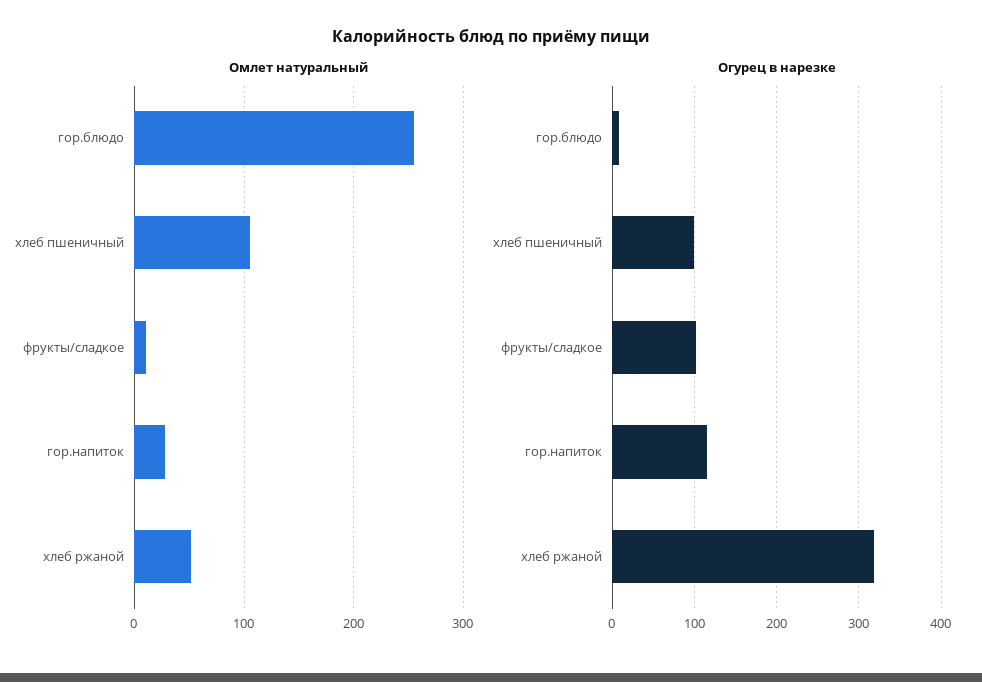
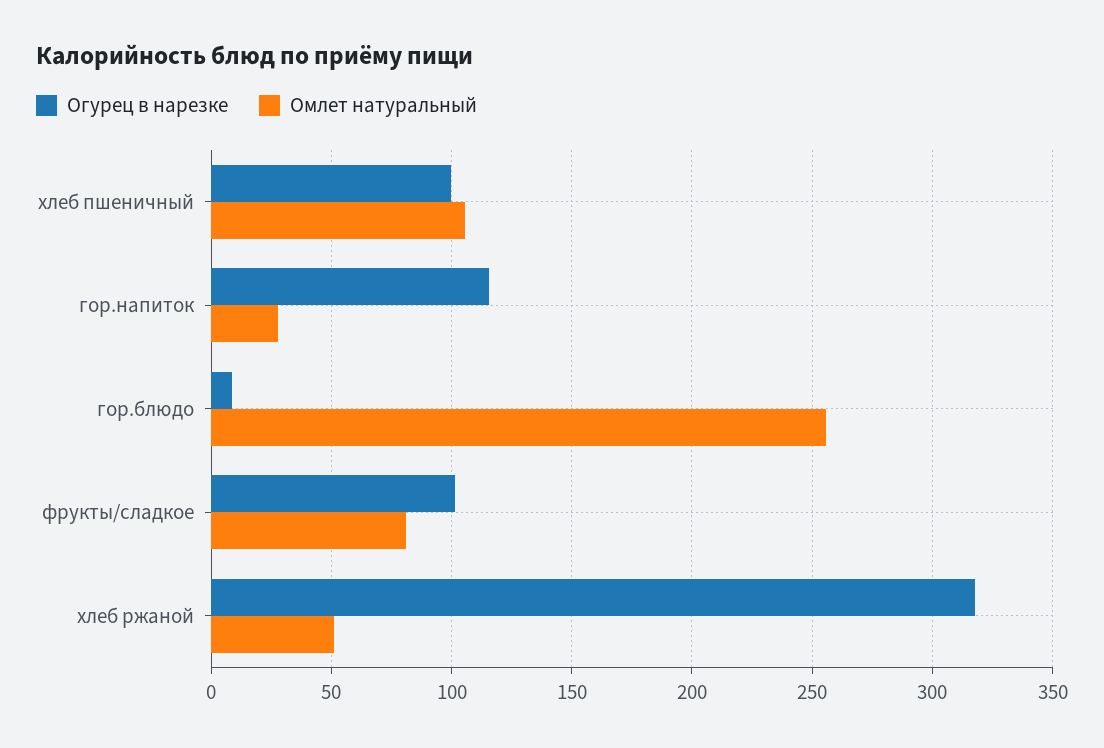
  {
    "Омлет натуральный": {
      "гор.блюдо": 255,
      "хлеб пшеничный": 105,
-     "фрукты/сладкое": 10,
+     "фрукты/сладкое": 80,
      "гор.напиток": 30,
      "хлеб ржаной": 50
    },
    "Огурец в нарезке": {
      "гор.блюдо": 10,
      "хлеб пшеничный": 100,
      "фрукты/сладкое": 100,
      "гор.напиток": 115,
      "хлеб ржаной": 320
    }
  }

